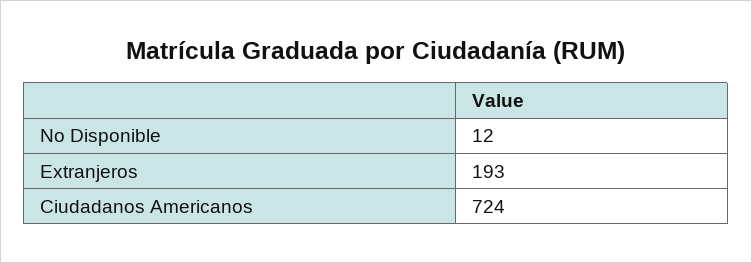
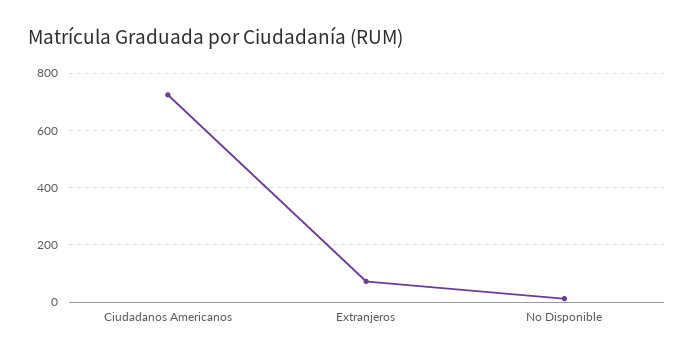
  {
    "No Disponible": 12,
-   "Extranjeros": 193,
+   "Extranjeros": 75,
    "Ciudadanos Americanos": 724
  }

